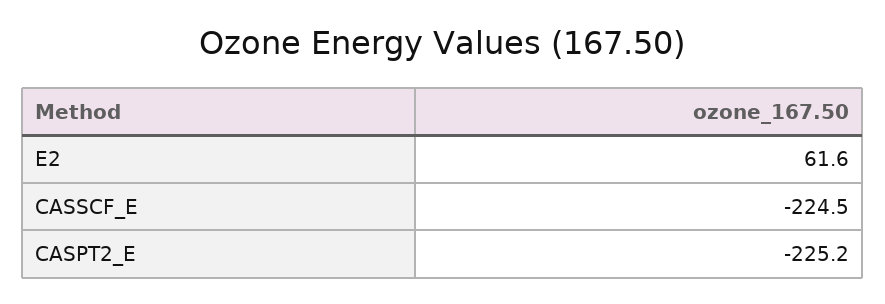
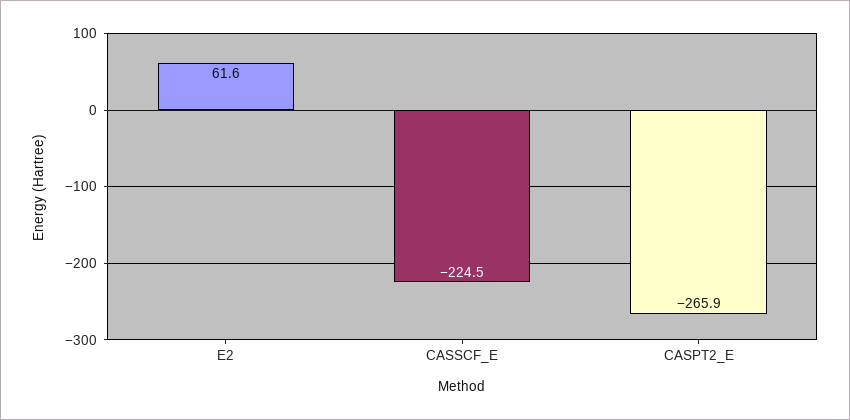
  {
    "E2": 61.6,
    "CASSCF_E": -224.5,
-   "CASPT2_E": -225.2
+   "CASPT2_E": -265.9
  }

